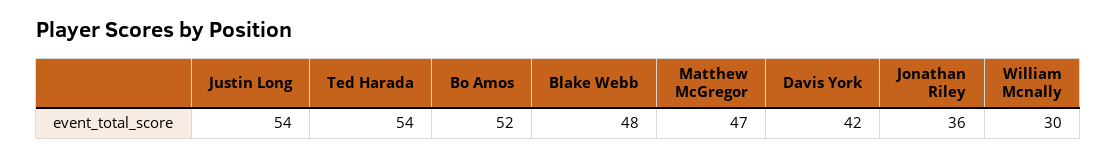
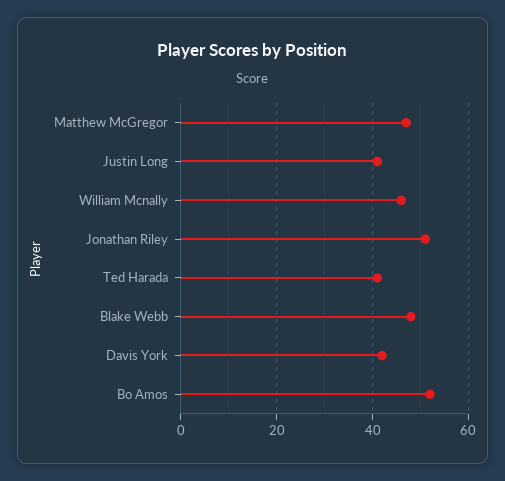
  {
-   "Justin Long": 54,
+   "Justin Long": 40,
-   "Ted Harada": 54,
+   "Ted Harada": 40,
    "Bo Amos": 52,
    "Blake Webb": 48,
    "Matthew McGregor": 47,
    "Davis York": 42,
-   "Jonathan Riley": 36,
+   "Jonathan Riley": 50,
-   "William Mcnally": 30
+   "William Mcnally": 45
  }

